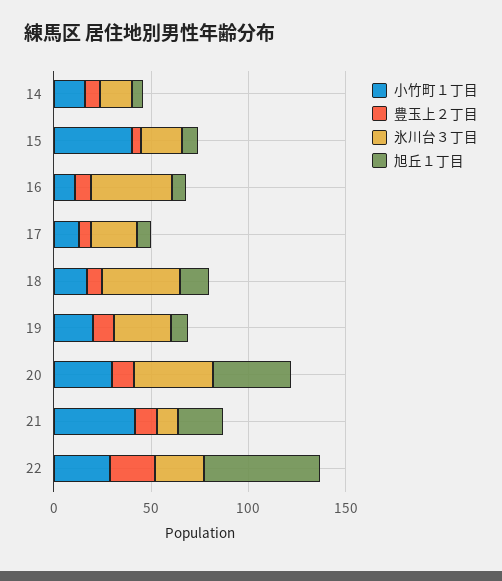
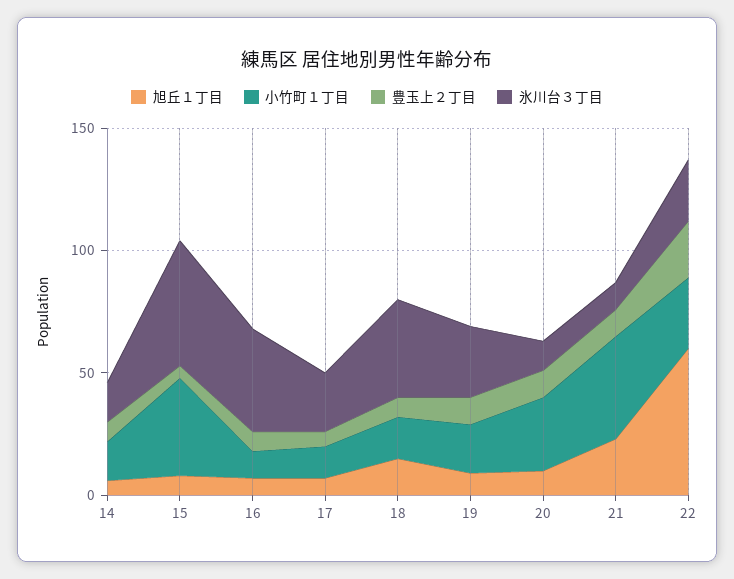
  {
    "小竹町１丁目": {
      "14": 20,
      "15": 40,
      "16": 10,
      "17": 10,
      "18": 20,
      "19": 20,
      "20": 30,
      "21": 40,
      "22": 30
    },
    "豊玉上２丁目": {
      "14": 10,
      "15": 10,
      "16": 10,
      "17": 10,
      "18": 10,
      "19": 10,
      "20": 10,
      "21": 10,
      "22": 20
    },
    "氷川台３丁目": {
      "14": 20,
-     "15": 20,
+     "15": 50,
      "16": 40,
      "17": 20,
      "18": 40,
      "19": 30,
-     "20": 40,
+     "20": 10,
      "21": 10,
      "22": 30
    },
    "旭丘１丁目": {
      "14": 10,
      "15": 10,
      "16": 10,
      "17": 10,
      "18": 20,
      "19": 10,
-     "20": 40,
+     "20": 10,
      "21": 20,
      "22": 60
    }
  }

